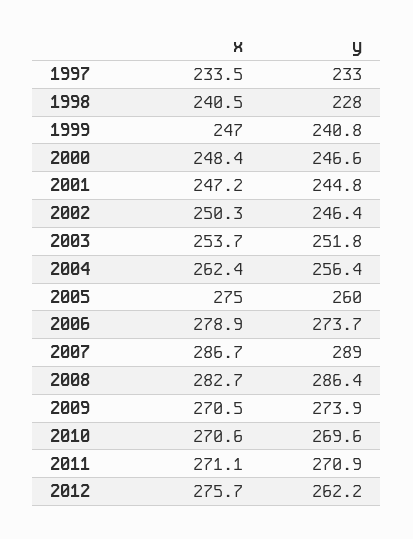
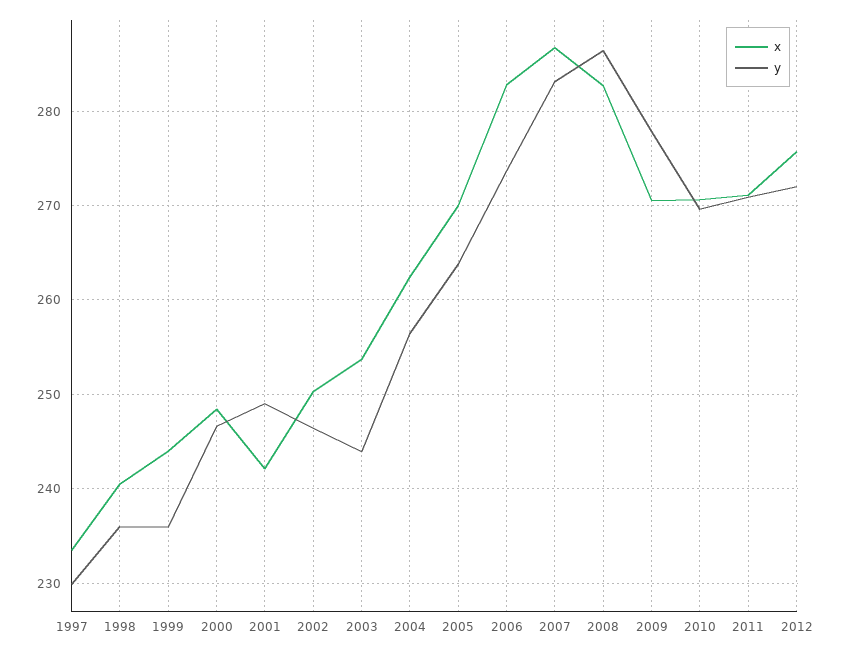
  {
    "x": {
      "1997": 233.5,
      "1998": 240.5,
-     "1999": 247,
+     "1999": 244,
      "2000": 248.4,
-     "2001": 247.2,
+     "2001": 242,
      "2002": 250.3,
      "2003": 253.7,
      "2004": 262.4,
-     "2005": 275,
+     "2005": 270,
-     "2006": 278.9,
+     "2006": 283,
      "2007": 286.7,
      "2008": 282.7,
      "2009": 270.5,
      "2010": 270.6,
      "2011": 271.1,
      "2012": 275.7
    },
    "y": {
-     "1997": 233,
+     "1997": 230,
-     "1998": 228,
+     "1998": 236,
-     "1999": 240.8,
+     "1999": 236,
      "2000": 246.6,
-     "2001": 244.8,
+     "2001": 249,
      "2002": 246.4,
-     "2003": 251.8,
+     "2003": 244,
      "2004": 256.4,
-     "2005": 260,
+     "2005": 264,
      "2006": 273.7,
-     "2007": 289,
+     "2007": 283,
      "2008": 286.4,
-     "2009": 273.9,
+     "2009": 278,
      "2010": 269.6,
      "2011": 270.9,
-     "2012": 262.2
+     "2012": 272
    }
  }

